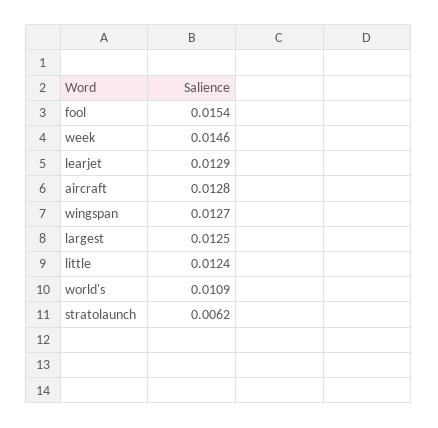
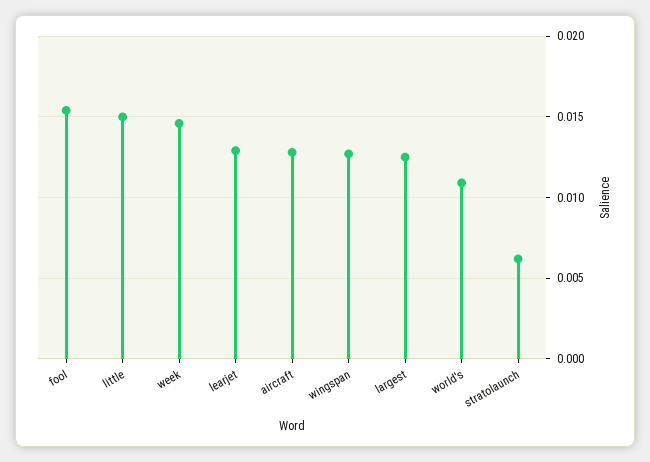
  {
    "fool": 0.0154,
    "week": 0.0146,
    "learjet": 0.0129,
    "aircraft": 0.0128,
    "wingspan": 0.0127,
    "largest": 0.0125,
-   "little": 0.0124,
+   "little": 0.015,
    "world's": 0.0109,
    "stratolaunch": 0.0062
  }

